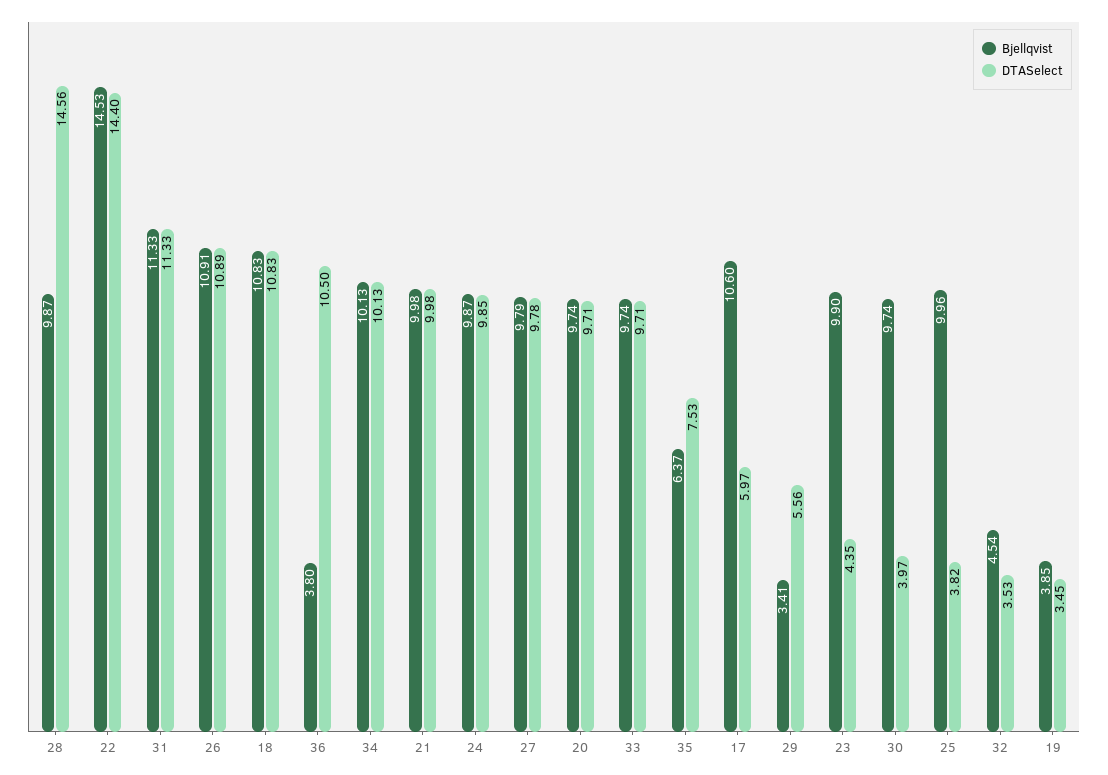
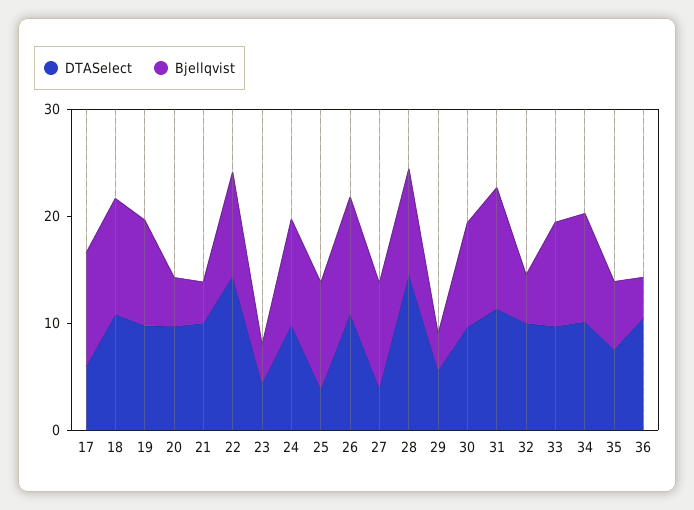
  {
    "Bjellqvist": {
      "28": 9.87,
-     "22": 14.53,
+     "22": 10,
      "31": 11.33,
      "26": 10.91,
      "18": 10.83,
      "36": 3.8,
      "34": 10.13,
-     "21": 9.98,
+     "21": 4,
      "24": 9.87,
      "27": 9.79,
-     "20": 9.74,
+     "20": 4,
      "33": 9.74,
      "35": 6.37,
      "17": 10.6,
      "29": 3.41,
-     "23": 9.9,
+     "23": 4,
      "30": 9.74,
      "25": 9.96,
      "32": 4.54,
-     "19": 3.85
+     "19": 10
    },
    "DTASelect": {
      "28": 14.56,
      "22": 14.4,
      "31": 11.33,
      "26": 10.89,
      "18": 10.83,
      "36": 10.5,
      "34": 10.13,
      "21": 9.98,
      "24": 9.85,
-     "27": 9.78,
+     "27": 4,
      "20": 9.71,
      "33": 9.71,
      "35": 7.53,
      "17": 5.97,
      "29": 5.56,
      "23": 4.35,
-     "30": 3.97,
+     "30": 10,
      "25": 3.82,
-     "32": 3.53,
+     "32": 10,
-     "19": 3.45
+     "19": 10
    }
  }

